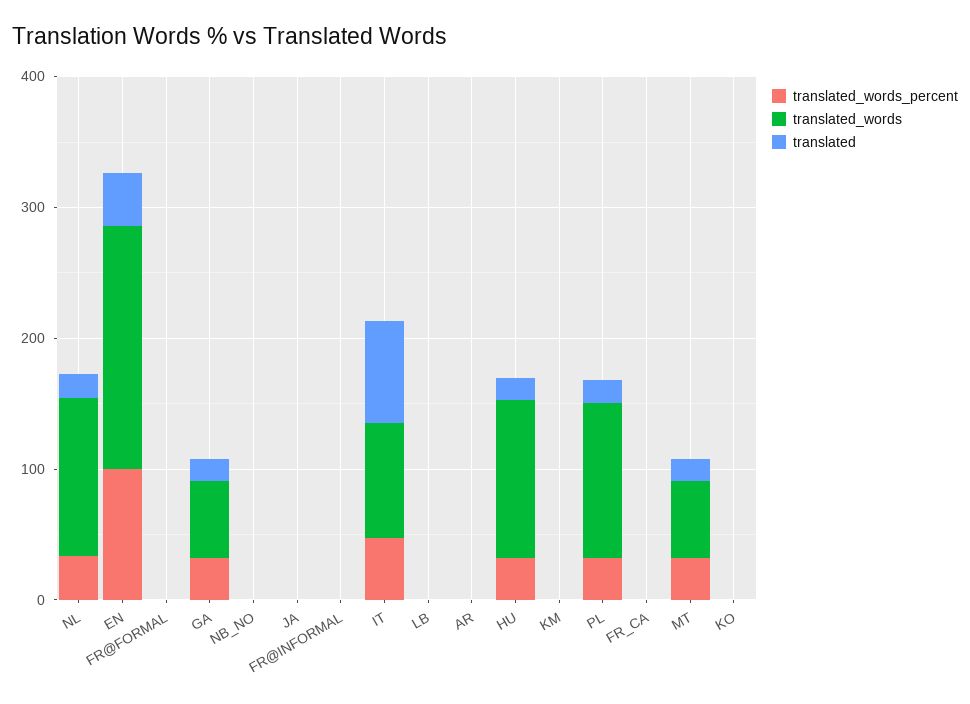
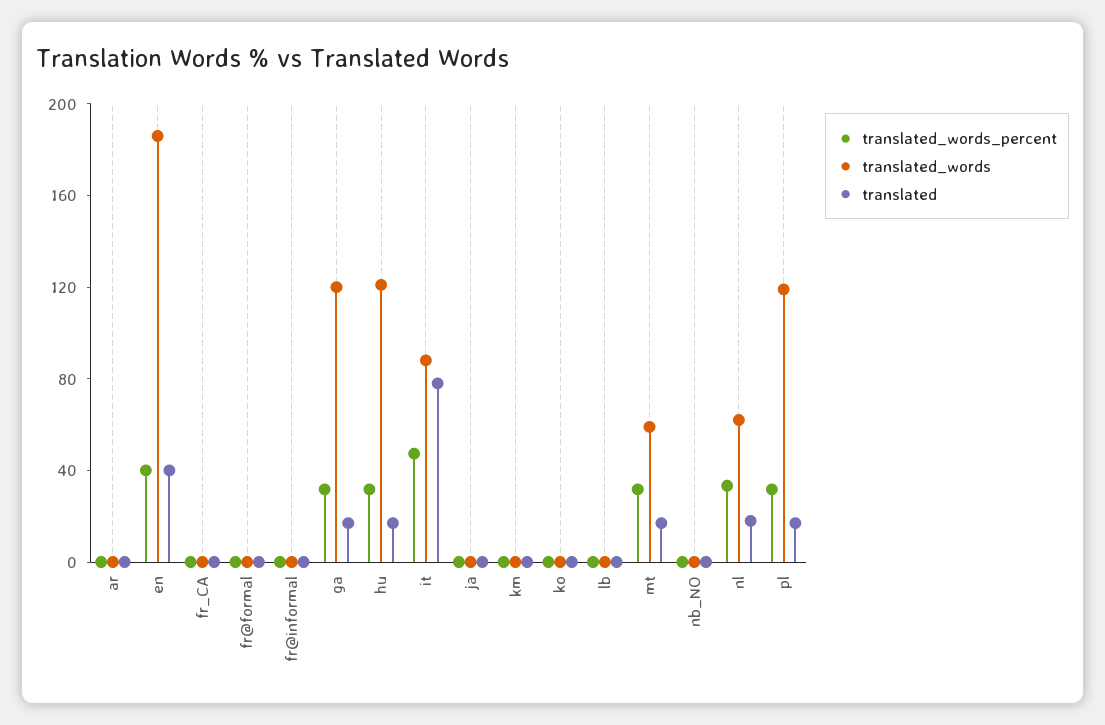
  {
    "translated_words_percent": {
      "NL": 30,
-     "EN": 100,
+     "EN": 40,
      "FR@FORMAL": 0,
      "GA": 30,
      "NB_NO": 0,
      "JA": 0,
      "FR@INFORMAL": 0,
      "IT": 50,
      "LB": 0,
      "AR": 0,
      "HU": 30,
      "KM": 0,
      "PL": 30,
      "FR_CA": 0,
      "MT": 30,
      "KO": 0
    },
    "translated_words": {
-     "NL": 120,
+     "NL": 60,
      "EN": 190,
      "FR@FORMAL": 0,
-     "GA": 60,
+     "GA": 120,
      "NB_NO": 0,
      "JA": 0,
      "FR@INFORMAL": 0,
      "IT": 90,
      "LB": 0,
      "AR": 0,
      "HU": 120,
      "KM": 0,
      "PL": 120,
      "FR_CA": 0,
      "MT": 60,
      "KO": 0
    },
    "translated": {
      "NL": 20,
      "EN": 40,
      "FR@FORMAL": 0,
      "GA": 20,
      "NB_NO": 0,
      "JA": 0,
      "FR@INFORMAL": 0,
      "IT": 80,
      "LB": 0,
      "AR": 0,
      "HU": 20,
      "KM": 0,
      "PL": 20,
      "FR_CA": 0,
      "MT": 20,
      "KO": 0
    }
  }

